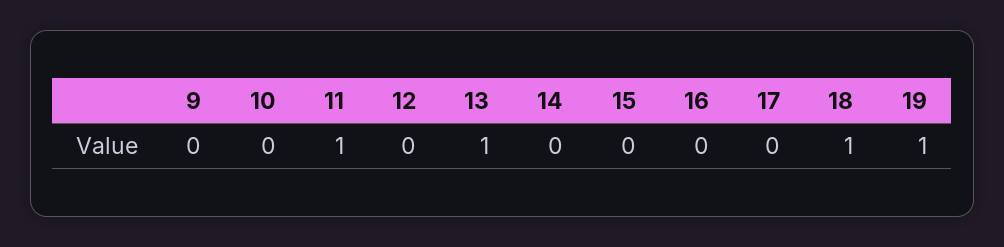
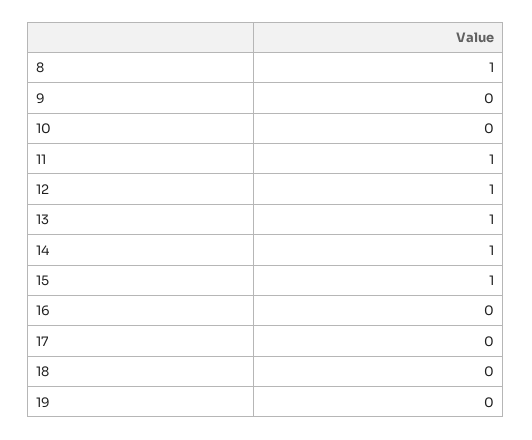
  {
    "9": 0,
    "10": 0,
    "11": 1,
-   "12": 0,
+   "12": 1,
    "13": 1,
-   "14": 0,
+   "14": 1,
-   "15": 0,
+   "15": 1,
    "16": 0,
    "17": 0,
-   "18": 1,
+   "18": 0,
-   "19": 1
+   "19": 0,
+   "8": 1
  }

